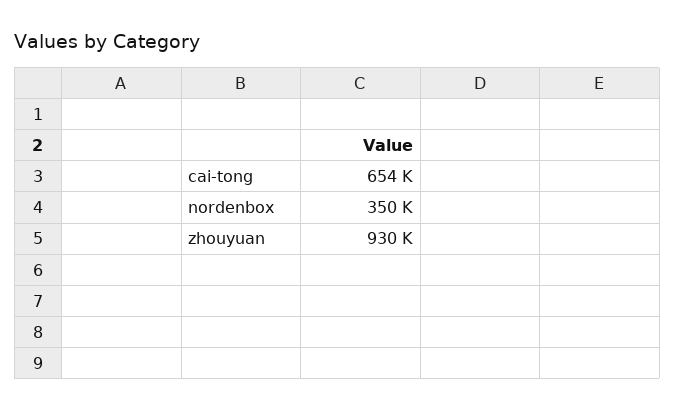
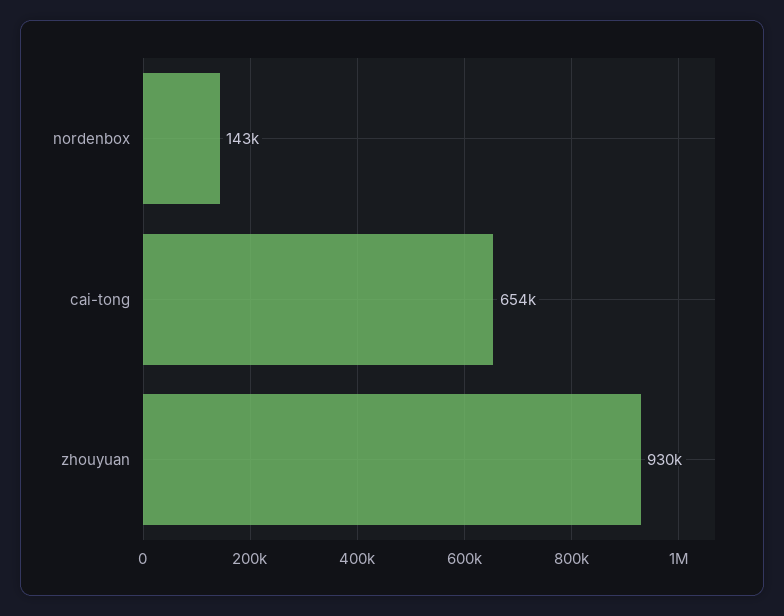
  {
    "cai-tong": 654000,
-   "nordenbox": 350000,
+   "nordenbox": 143000,
    "zhouyuan": 930000
  }

